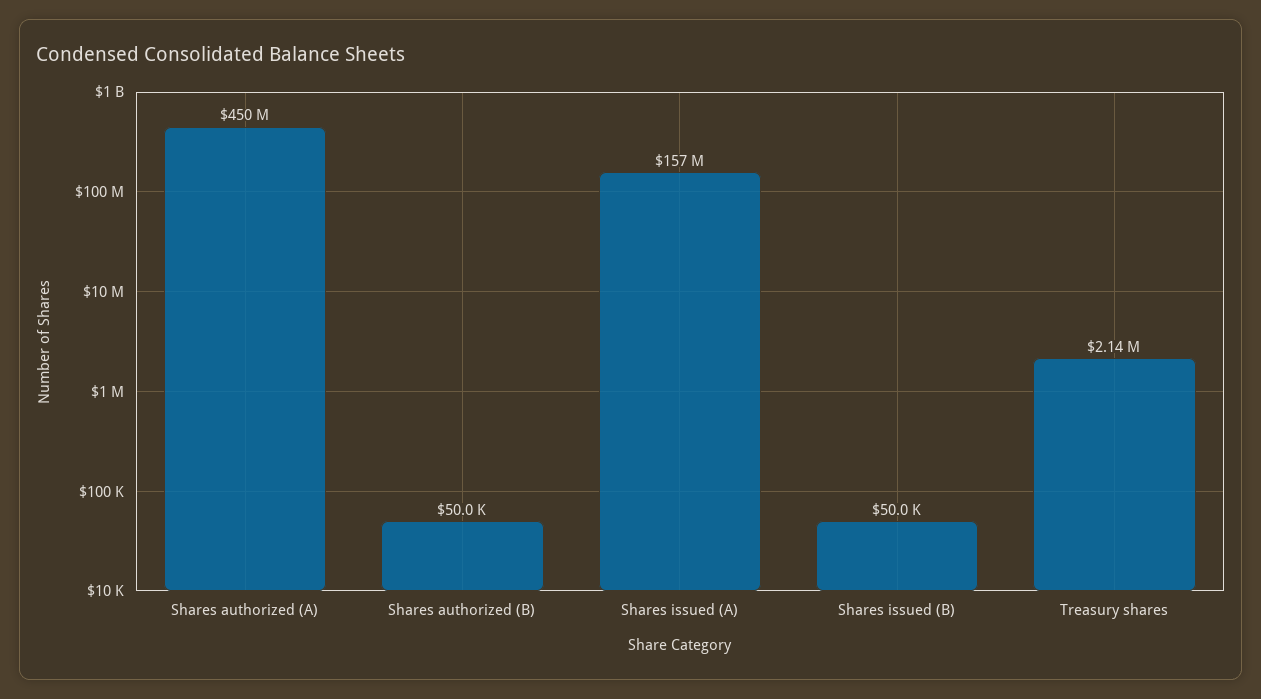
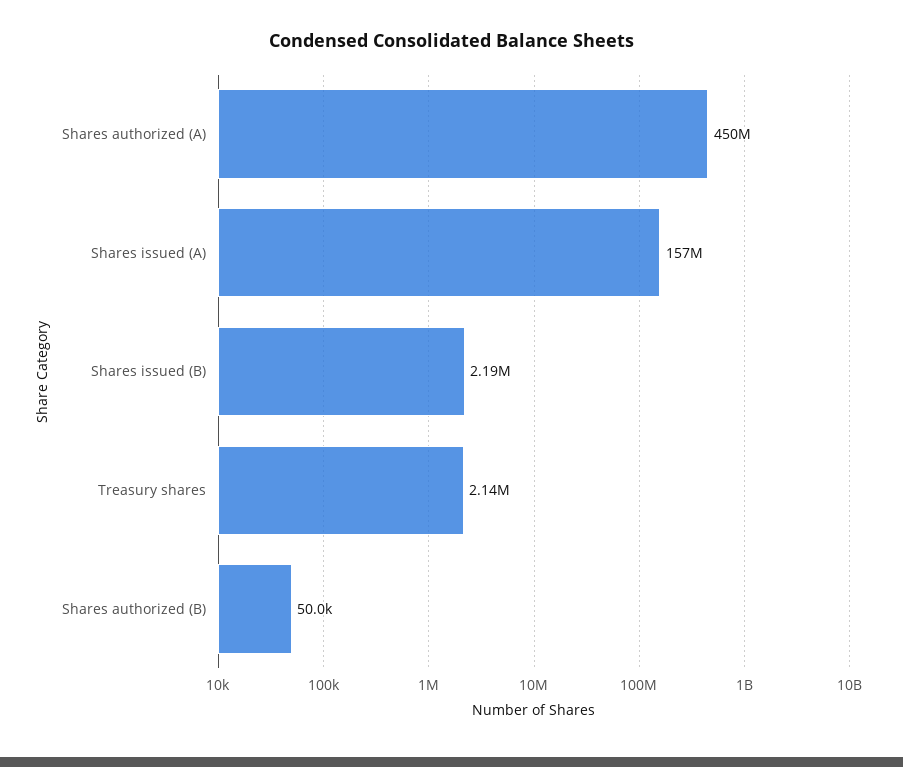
  {
    "Shares authorized (A)": 450000000,
    "Shares authorized (B)": 50000,
    "Shares issued (A)": 157000000,
-   "Shares issued (B)": 50000,
+   "Shares issued (B)": 2190000,
    "Treasury shares": 2140000
  }

